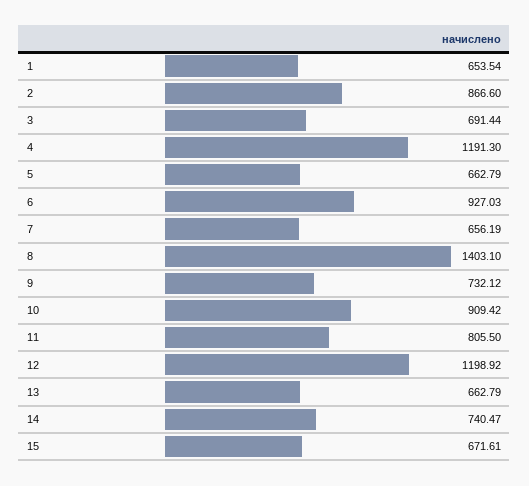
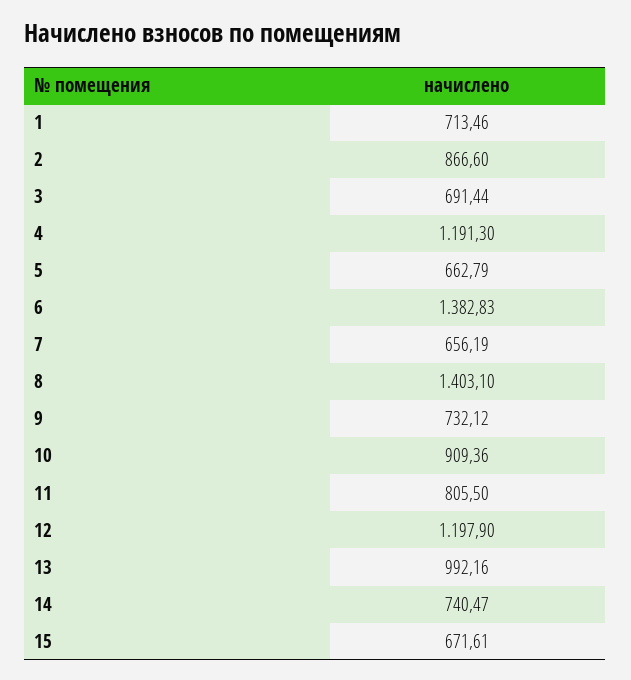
  {
-   "1": 653.54,
+   "1": 713.46,
    "2": 866.6,
    "3": 691.44,
    "4": 1191.3,
    "5": 662.79,
-   "6": 927.03,
+   "6": 1382.83,
    "7": 656.19,
    "8": 1403.1,
    "9": 732.12,
-   "10": 909.42,
+   "10": 909.36,
    "11": 805.5,
-   "12": 1198.92,
+   "12": 1197.9,
-   "13": 662.79,
+   "13": 992.16,
    "14": 740.47,
    "15": 671.61
  }

